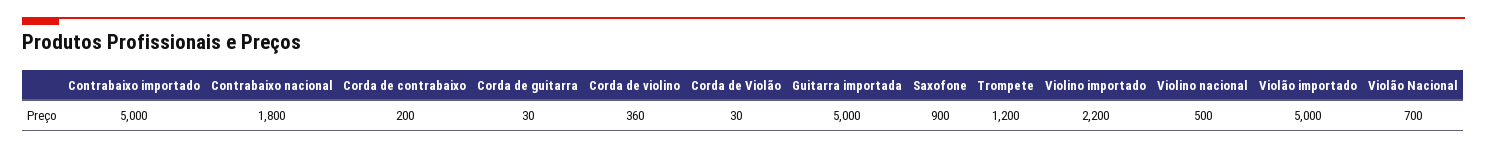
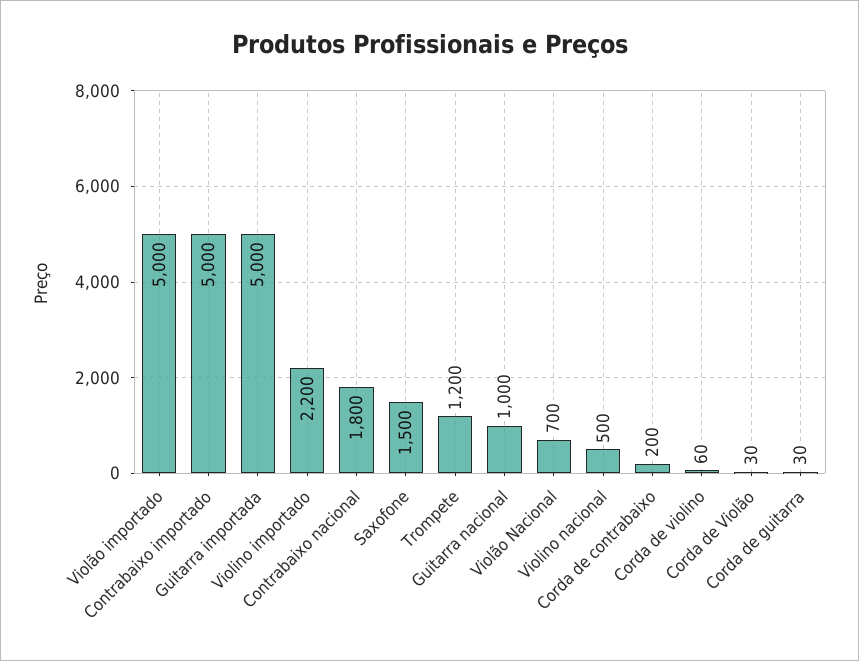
  {
    "Contrabaixo importado": 5000,
    "Contrabaixo nacional": 1800,
    "Corda de contrabaixo": 200,
    "Corda de guitarra": 30,
-   "Corda de violino": 360,
+   "Corda de violino": 60,
    "Corda de Violão": 30,
    "Guitarra importada": 5000,
-   "Saxofone": 900,
+   "Saxofone": 1500,
    "Trompete": 1200,
    "Violino importado": 2200,
    "Violino nacional": 500,
    "Violão importado": 5000,
-   "Violão Nacional": 700
+   "Violão Nacional": 700,
+   "Guitarra nacional": 1000
  }

